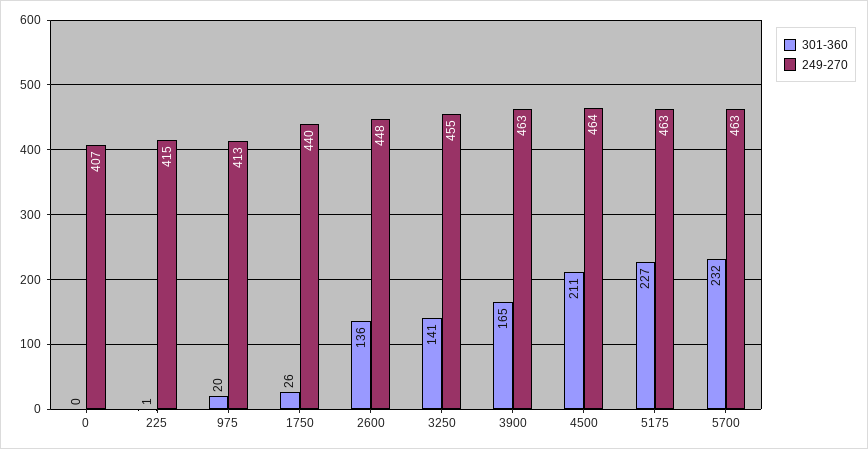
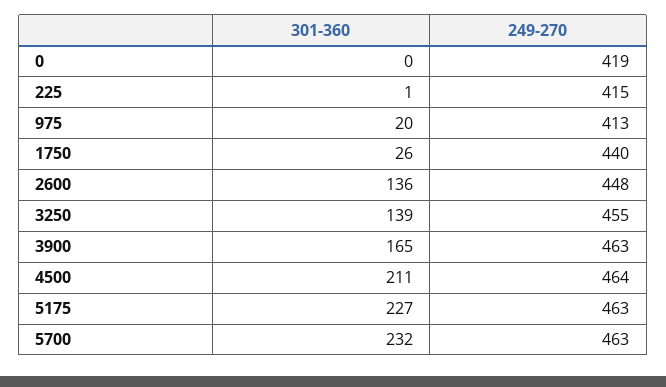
  {
    "301-360": {
      "0": 0,
      "225": 1,
      "975": 20,
      "1750": 26,
      "2600": 136,
-     "3250": 141,
+     "3250": 139,
      "3900": 165,
      "4500": 211,
      "5175": 227,
      "5700": 232
    },
    "249-270": {
-     "0": 407,
+     "0": 419,
      "225": 415,
      "975": 413,
      "1750": 440,
      "2600": 448,
      "3250": 455,
      "3900": 463,
      "4500": 464,
      "5175": 463,
      "5700": 463
    }
  }

